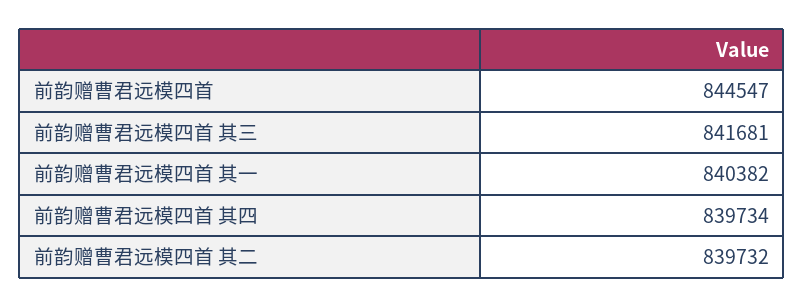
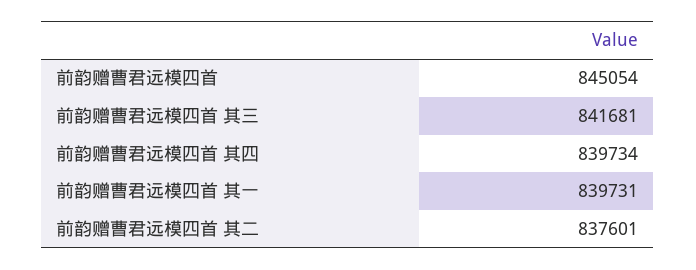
  {
-   "前韵赠曹君远模四首": 844547,
+   "前韵赠曹君远模四首": 845054,
    "前韵赠曹君远模四首 其三": 841681,
-   "前韵赠曹君远模四首 其一": 840382,
+   "前韵赠曹君远模四首 其一": 839731,
    "前韵赠曹君远模四首 其四": 839734,
-   "前韵赠曹君远模四首 其二": 839732
+   "前韵赠曹君远模四首 其二": 837601
  }

